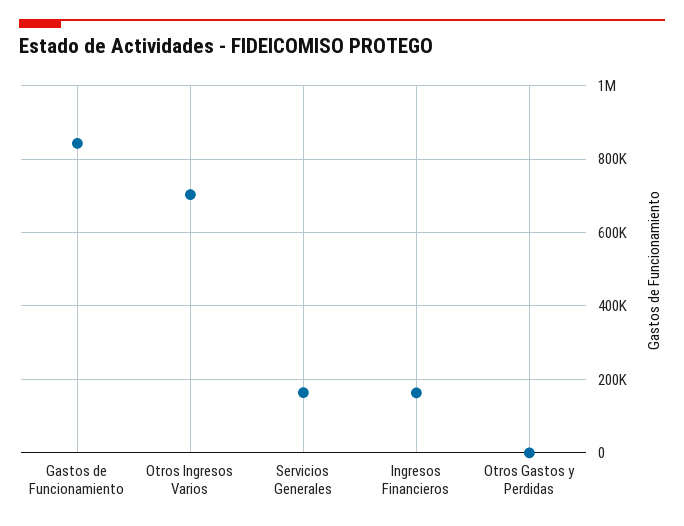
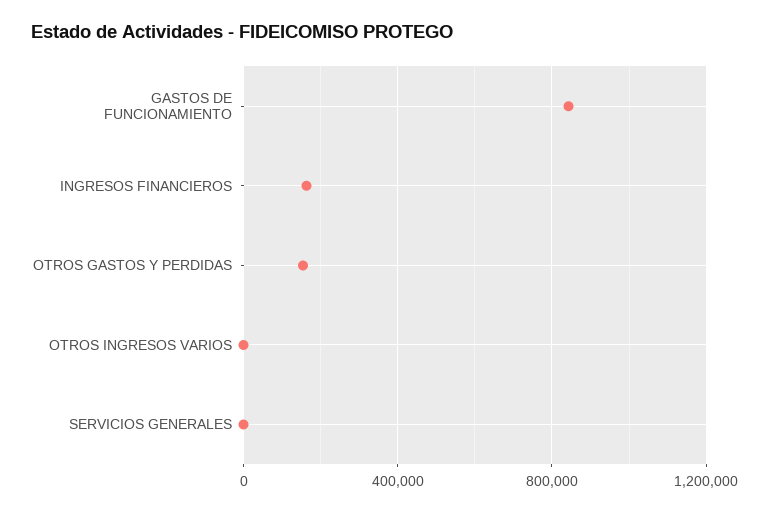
  {
    "Gastos de Funcionamiento": 840000,
-   "Otros Ingresos Varios": 700000,
+   "Otros Ingresos Varios": 0,
-   "Servicios Generales": 160000,
+   "Servicios Generales": 0,
    "Ingresos Financieros": 160000,
-   "Otros Gastos y Perdidas": 0
+   "Otros Gastos y Perdidas": 150000
  }

